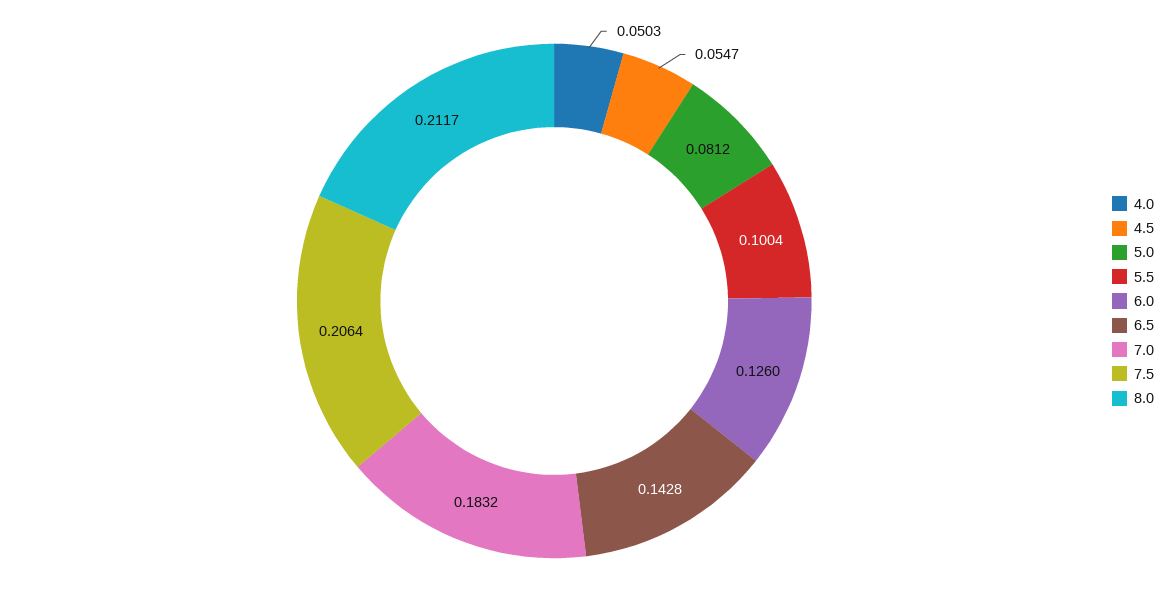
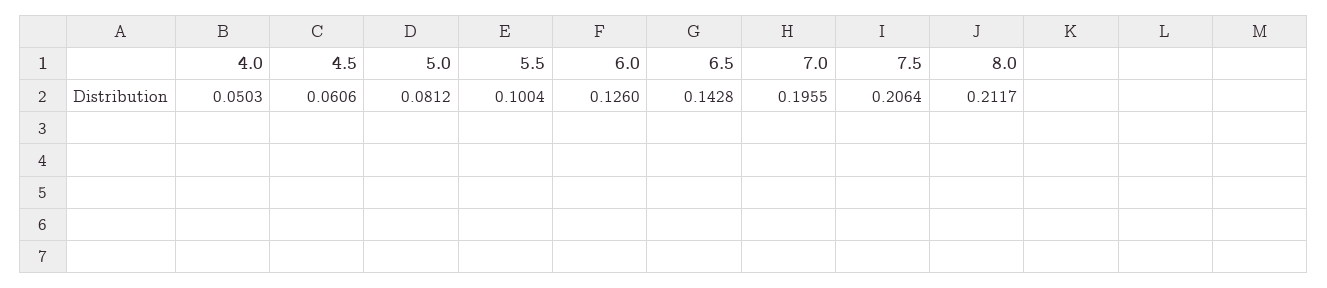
  {
    "4.0": 0.0503,
-   "4.5": 0.0547,
+   "4.5": 0.0606,
    "5.0": 0.0812,
    "5.5": 0.1004,
    "6.0": 0.126,
    "6.5": 0.1428,
-   "7.0": 0.1832,
+   "7.0": 0.1955,
    "7.5": 0.2064,
    "8.0": 0.2117
  }

